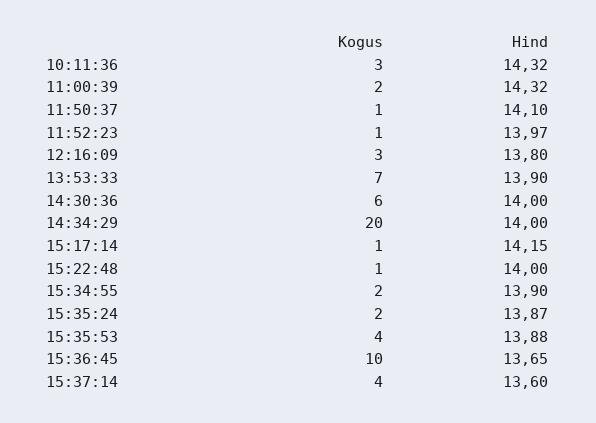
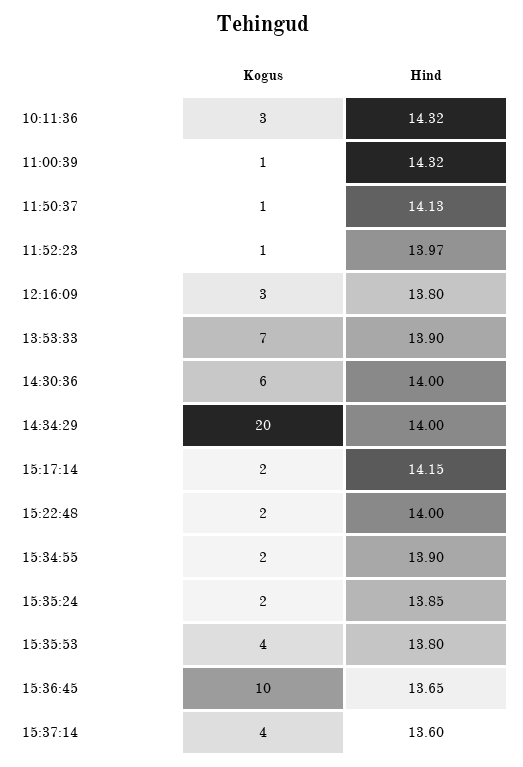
  {
    "Kogus": {
      "10:11:36": 3,
-     "11:00:39": 2,
+     "11:00:39": 1,
      "11:50:37": 1,
      "11:52:23": 1,
      "12:16:09": 3,
      "13:53:33": 7,
      "14:30:36": 6,
      "14:34:29": 20,
-     "15:17:14": 1,
+     "15:17:14": 2,
-     "15:22:48": 1,
+     "15:22:48": 2,
      "15:34:55": 2,
      "15:35:24": 2,
      "15:35:53": 4,
      "15:36:45": 10,
      "15:37:14": 4
    },
    "Hind": {
      "10:11:36": 14.32,
      "11:00:39": 14.32,
-     "11:50:37": 14.1,
+     "11:50:37": 14.13,
      "11:52:23": 13.97,
      "12:16:09": 13.8,
      "13:53:33": 13.9,
      "14:30:36": 14,
      "14:34:29": 14,
      "15:17:14": 14.15,
      "15:22:48": 14,
      "15:34:55": 13.9,
-     "15:35:24": 13.87,
+     "15:35:24": 13.85,
-     "15:35:53": 13.88,
+     "15:35:53": 13.8,
      "15:36:45": 13.65,
      "15:37:14": 13.6
    }
  }

